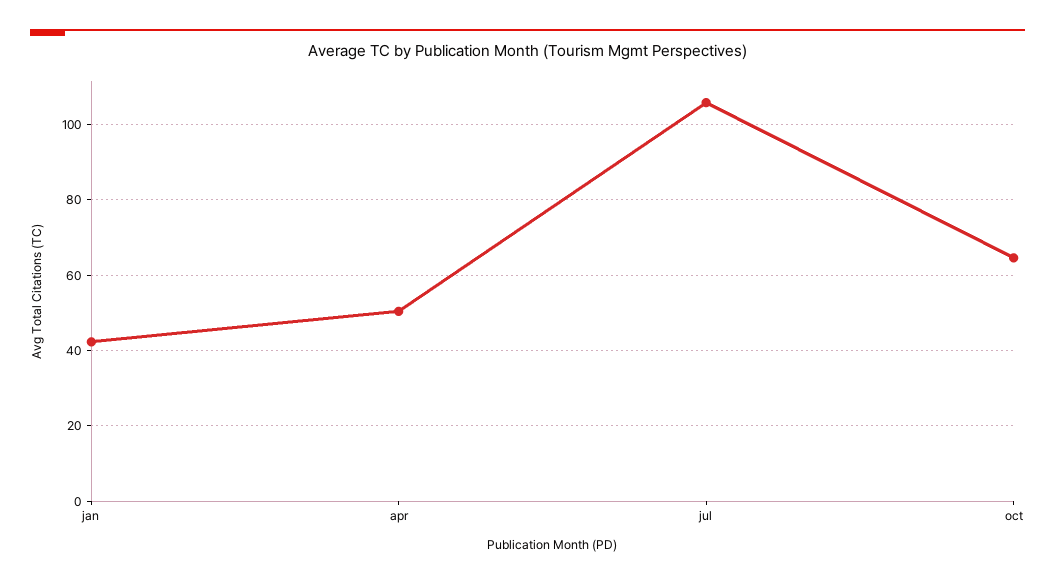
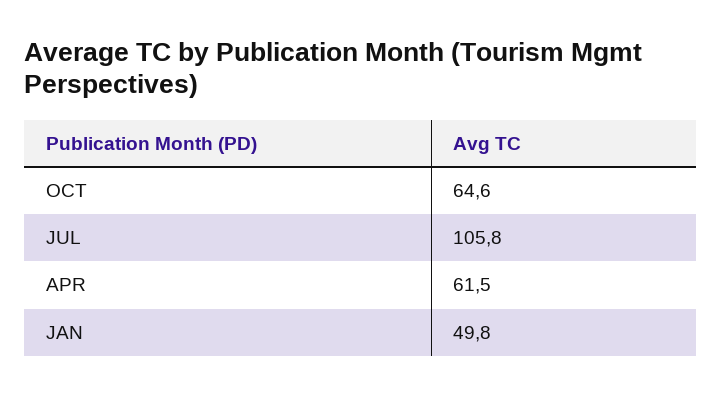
  {
-   "jan": 42,
+   "jan": 49.8,
-   "apr": 50,
+   "apr": 61.5,
    "jul": 105.8,
    "oct": 64.6
  }

